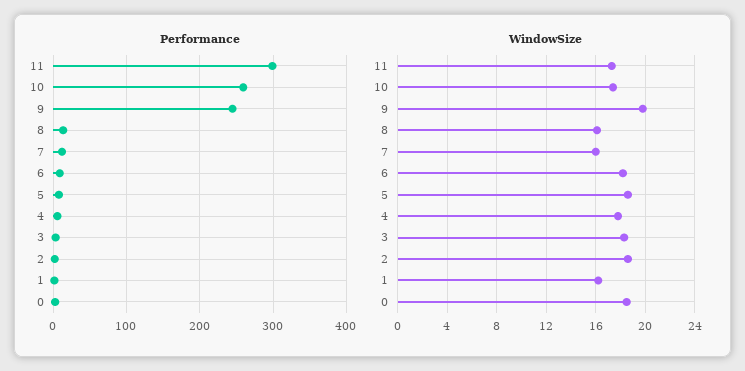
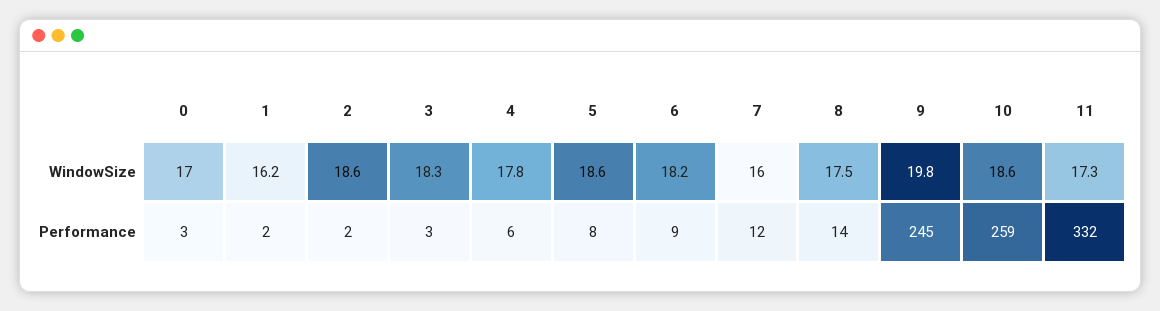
  {
    "Performance": {
-     "11": 300,
+     "11": 332,
      "10": 259,
      "9": 245,
      "8": 14,
      "7": 12,
      "6": 9,
      "5": 8,
      "4": 6,
      "3": 3,
      "2": 2,
      "1": 2,
      "0": 3
    },
    "WindowSize": {
      "11": 17.3,
-     "10": 17.5,
+     "10": 18.6,
      "9": 19.8,
-     "8": 16,
+     "8": 17.5,
      "7": 16,
      "6": 18.2,
      "5": 18.6,
      "4": 17.8,
      "3": 18.3,
      "2": 18.6,
      "1": 16.2,
-     "0": 18.5
+     "0": 17
    }
  }

